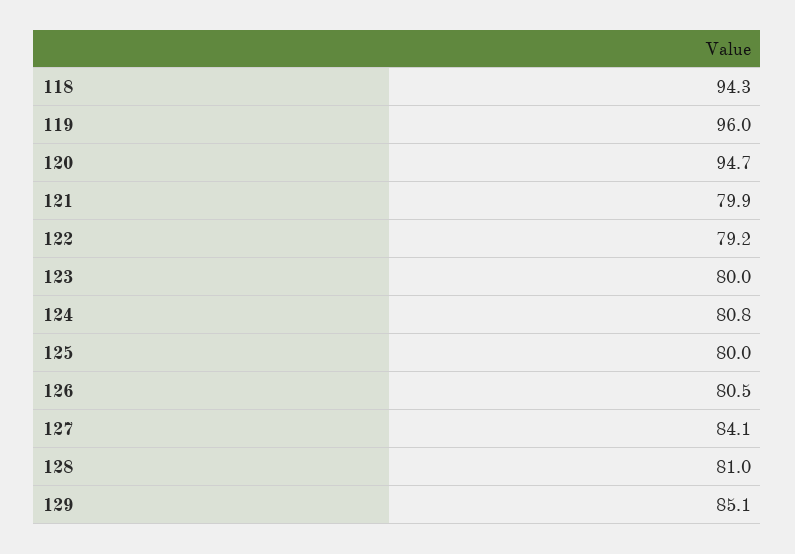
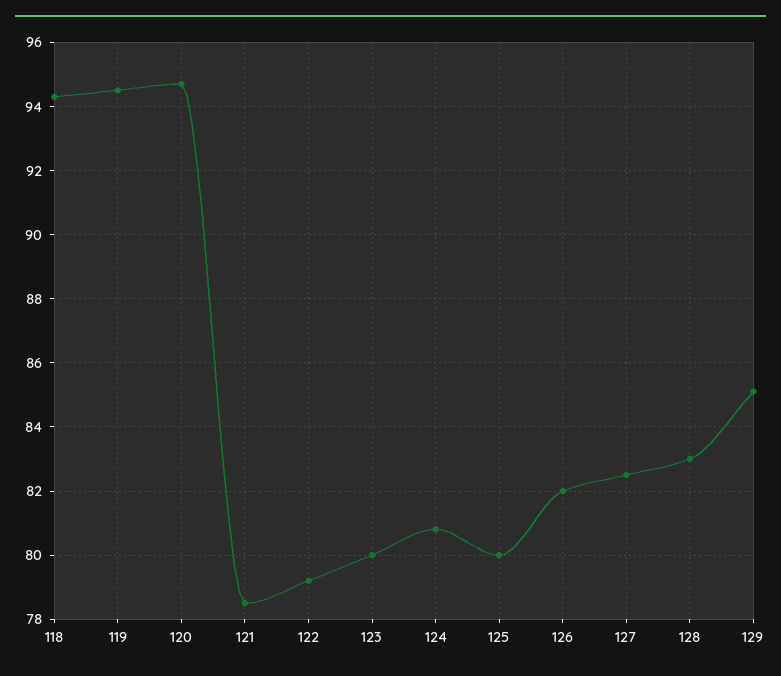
  {
    "118": 94.3,
-   "119": 96,
+   "119": 94.5,
    "120": 94.7,
-   "121": 79.9,
+   "121": 78.5,
    "122": 79.2,
    "123": 80,
    "124": 80.8,
    "125": 80,
-   "126": 80.5,
+   "126": 82,
-   "127": 84.1,
+   "127": 82.5,
-   "128": 81,
+   "128": 83,
    "129": 85.1
  }

